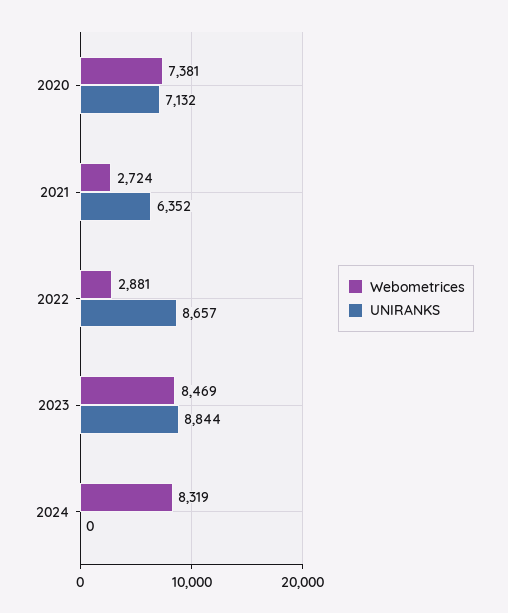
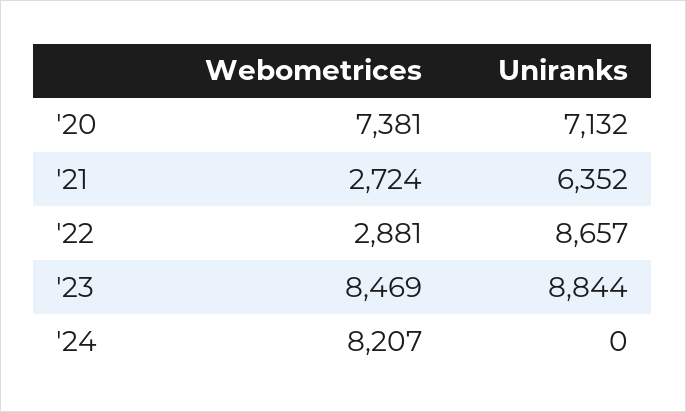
  {
    "Webometrices": {
      "2020": 7381,
      "2021": 2724,
      "2022": 2881,
      "2023": 8469,
-     "2024": 8319
+     "2024": 8207
    },
    "UNIRANKS": {
      "2020": 7132,
      "2021": 6352,
      "2022": 8657,
      "2023": 8844,
      "2024": 0
    }
  }

